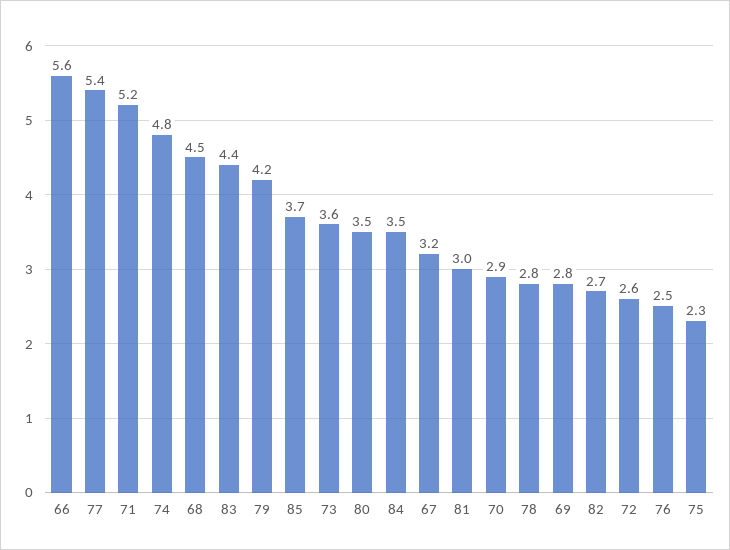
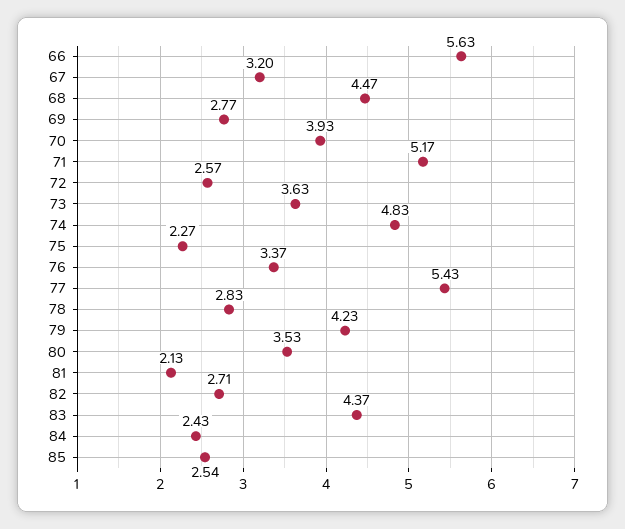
  {
    "66": 5.63,
    "77": 5.43,
    "71": 5.17,
    "74": 4.83,
    "68": 4.47,
    "83": 4.37,
    "79": 4.23,
-   "85": 3.7,
+   "85": 2.54,
    "73": 3.63,
    "80": 3.53,
-   "84": 3.5,
+   "84": 2.43,
    "67": 3.2,
-   "81": 3,
+   "81": 2.13,
-   "70": 2.9,
+   "70": 3.93,
    "78": 2.83,
    "69": 2.77,
    "82": 2.71,
    "72": 2.57,
-   "76": 2.5,
+   "76": 3.37,
    "75": 2.27
  }

